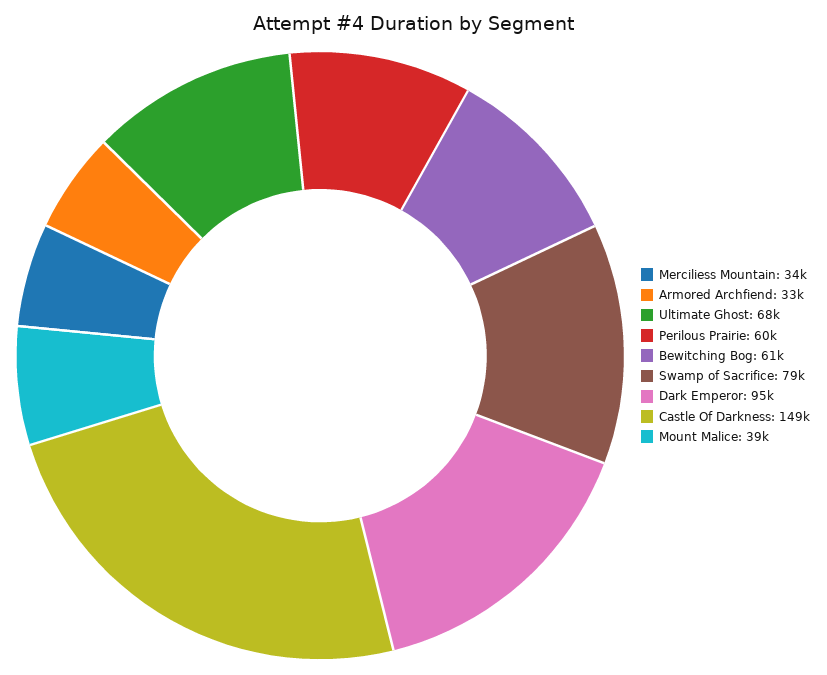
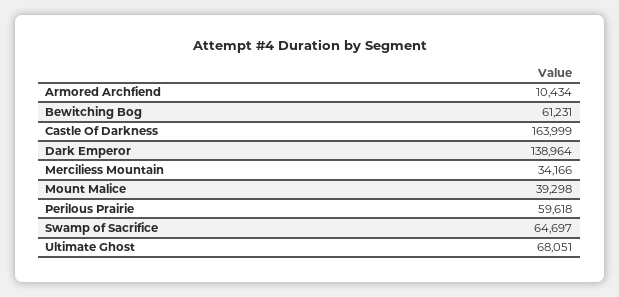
  {
    "Merciliess Mountain": 34166,
-   "Armored Archfiend": 33000,
+   "Armored Archfiend": 10434,
    "Ultimate Ghost": 68051,
    "Perilous Prairie": 59618,
    "Bewitching Bog": 61231,
-   "Swamp of Sacrifice": 79000,
+   "Swamp of Sacrifice": 64697,
-   "Dark Emperor": 95000,
+   "Dark Emperor": 138964,
-   "Castle Of Darkness": 149000,
+   "Castle Of Darkness": 163999,
    "Mount Malice": 39298
  }

